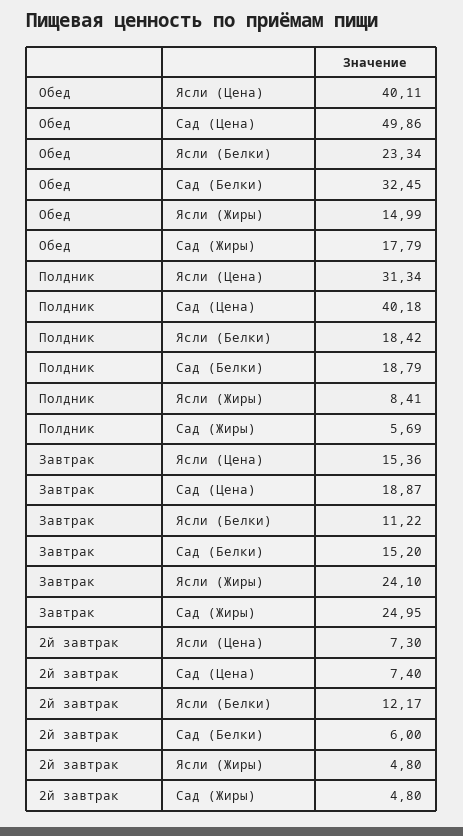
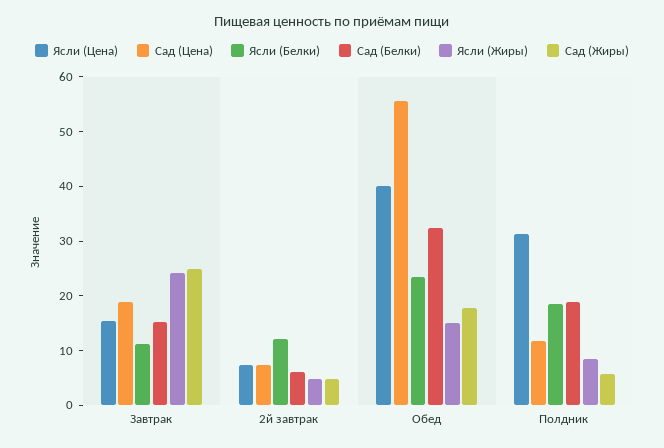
  {
    "Ясли (Цена)": {
      "Обед": 40.11,
      "Полдник": 31.34,
      "Завтрак": 15.36,
      "2й завтрак": 7.3
    },
    "Сад (Цена)": {
-     "Обед": 49.86,
+     "Обед": 56,
-     "Полдник": 40.18,
+     "Полдник": 12,
      "Завтрак": 18.87,
      "2й завтрак": 7.4
    },
    "Ясли (Белки)": {
      "Обед": 23.34,
      "Полдник": 18.42,
      "Завтрак": 11.22,
      "2й завтрак": 12.17
    },
    "Сад (Белки)": {
      "Обед": 32.45,
      "Полдник": 18.79,
      "Завтрак": 15.2,
      "2й завтрак": 6
    },
    "Ясли (Жиры)": {
      "Обед": 14.99,
      "Полдник": 8.41,
      "Завтрак": 24.1,
      "2й завтрак": 4.8
    },
    "Сад (Жиры)": {
      "Обед": 17.79,
      "Полдник": 5.69,
      "Завтрак": 24.95,
      "2й завтрак": 4.8
    }
  }

